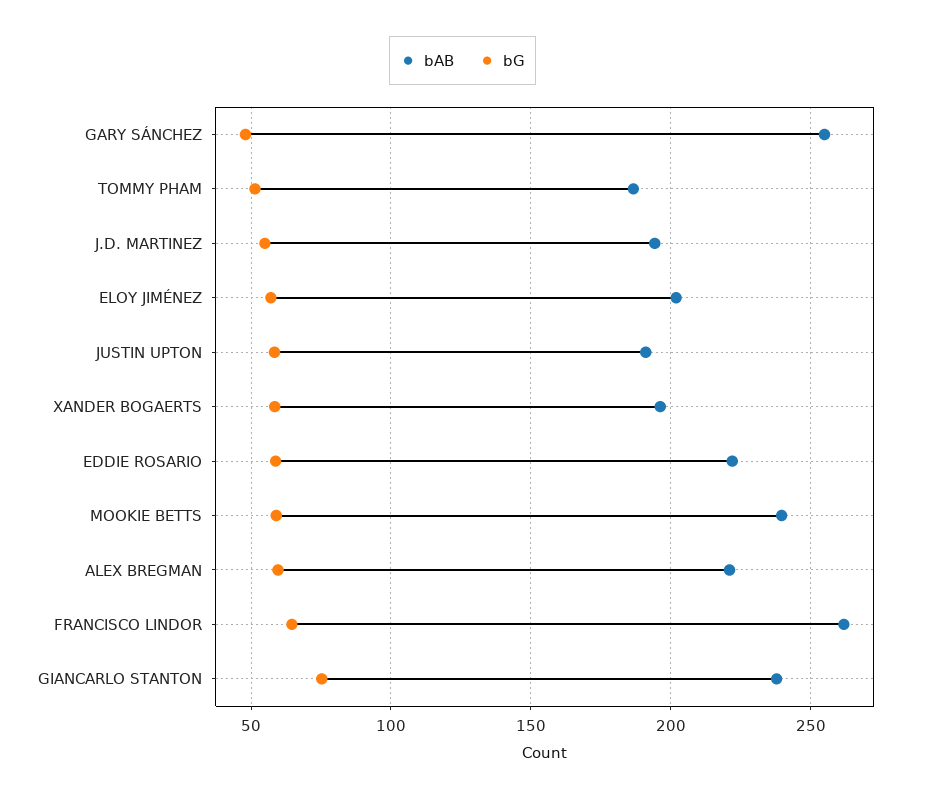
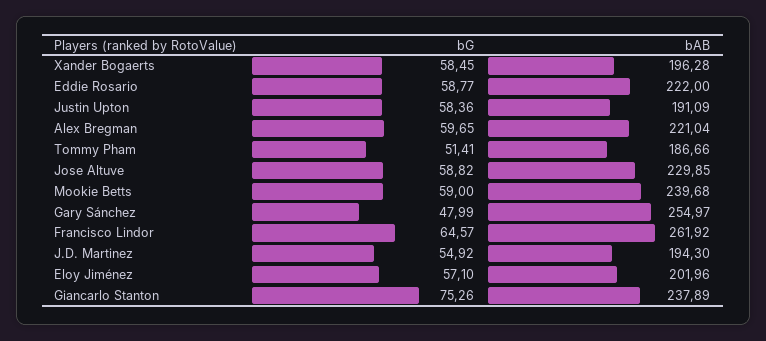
  {
    "bAB": {
      "GARY SÁNCHEZ": 254.97,
      "TOMMY PHAM": 186.66,
      "J.D. MARTINEZ": 194.3,
      "ELOY JIMÉNEZ": 201.96,
      "JUSTIN UPTON": 191.09,
      "XANDER BOGAERTS": 196.28,
      "EDDIE ROSARIO": 222,
      "MOOKIE BETTS": 239.68,
      "ALEX BREGMAN": 221.04,
      "FRANCISCO LINDOR": 261.92,
-     "GIANCARLO STANTON": 237.89
+     "GIANCARLO STANTON": 237.89,
+     "Jose Altuve": 229.85
    },
    "bG": {
      "GARY SÁNCHEZ": 47.99,
      "TOMMY PHAM": 51.41,
      "J.D. MARTINEZ": 54.92,
      "ELOY JIMÉNEZ": 57.1,
      "JUSTIN UPTON": 58.36,
      "XANDER BOGAERTS": 58.45,
      "EDDIE ROSARIO": 58.77,
      "MOOKIE BETTS": 59,
      "ALEX BREGMAN": 59.65,
      "FRANCISCO LINDOR": 64.57,
-     "GIANCARLO STANTON": 75.26
+     "GIANCARLO STANTON": 75.26,
+     "Jose Altuve": 58.82
    }
  }

